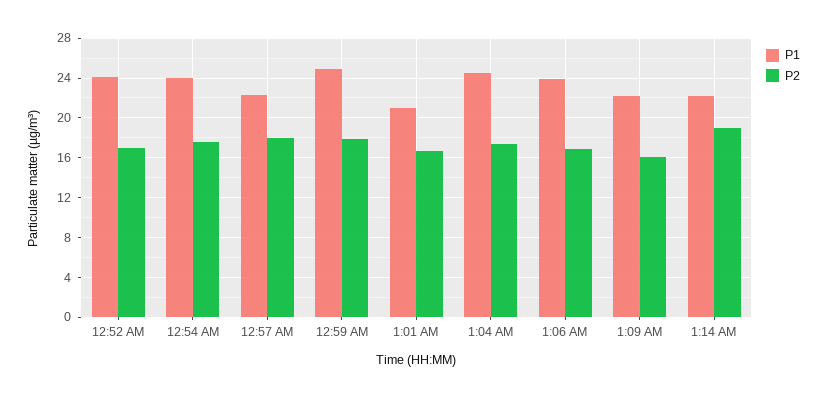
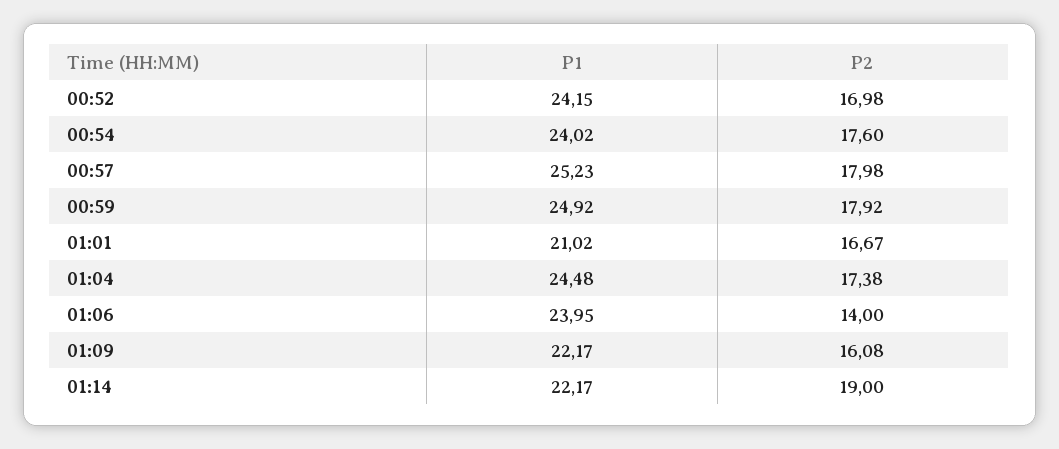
  {
    "P1": {
      "12:52 AM": 24.15,
      "12:54 AM": 24.02,
-     "12:57 AM": 22,
+     "12:57 AM": 25.23,
      "12:59 AM": 24.92,
      "1:01 AM": 21.02,
      "1:04 AM": 24.48,
      "1:06 AM": 23.95,
      "1:09 AM": 22.17,
      "1:14 AM": 22.17
    },
    "P2": {
      "12:52 AM": 16.98,
      "12:54 AM": 17.6,
      "12:57 AM": 17.98,
      "12:59 AM": 17.92,
      "1:01 AM": 16.67,
      "1:04 AM": 17.38,
-     "1:06 AM": 17,
+     "1:06 AM": 14,
      "1:09 AM": 16.08,
      "1:14 AM": 19
    }
  }

